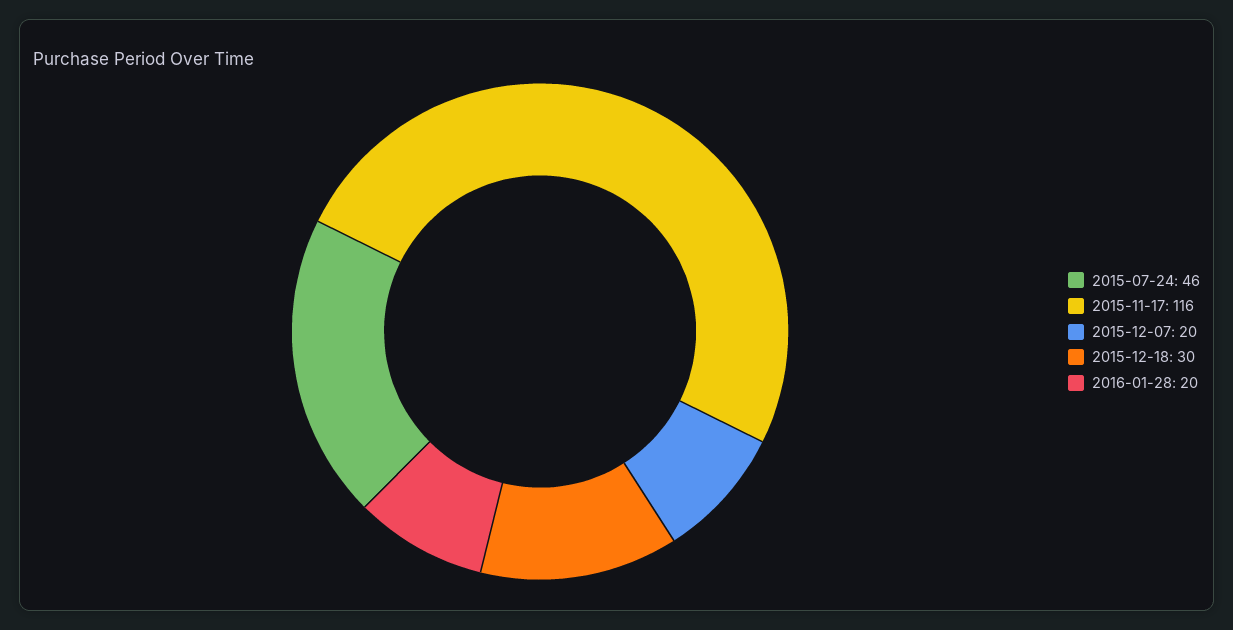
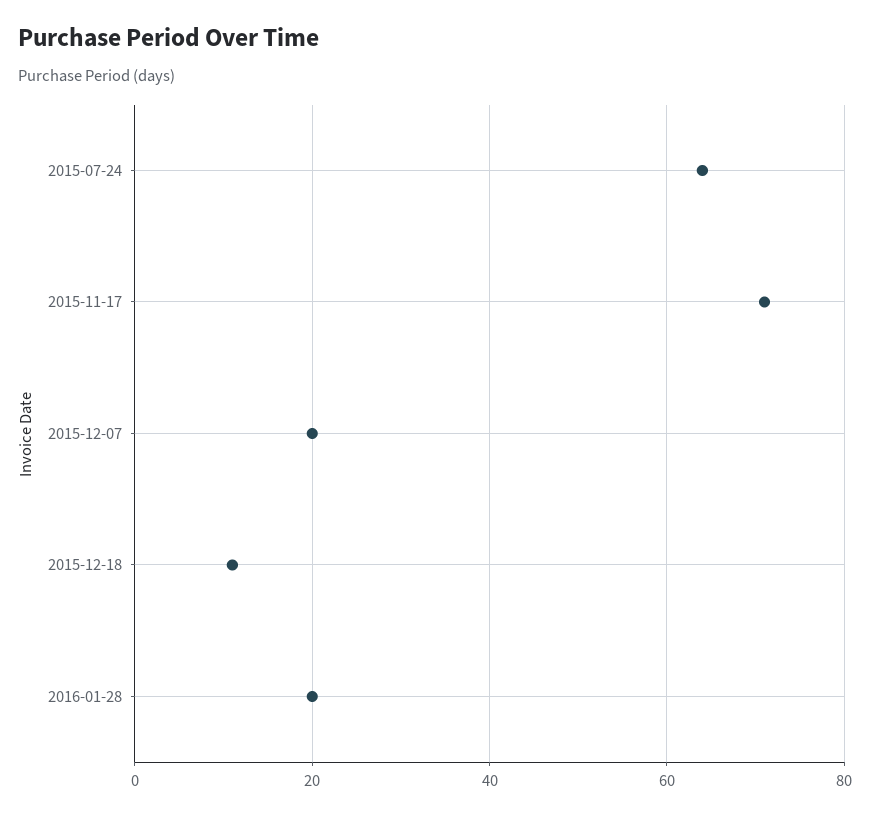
  {
-   "2015-07-24": 46,
+   "2015-07-24": 65,
-   "2015-11-17": 116,
+   "2015-11-17": 70,
    "2015-12-07": 20,
-   "2015-12-18": 30,
+   "2015-12-18": 10,
    "2016-01-28": 20
  }

